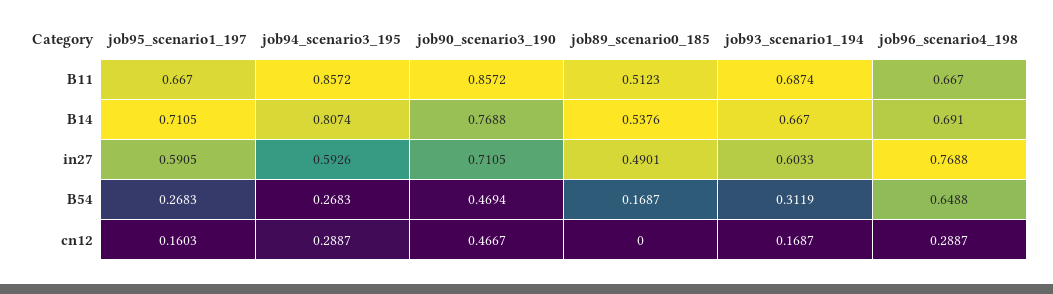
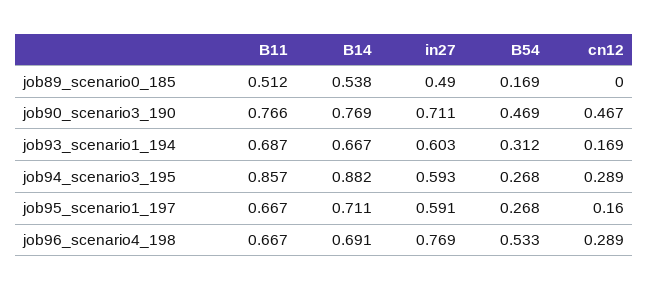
  {
    "job95_scenario1_197": {
      "B11": 0.667,
      "B14": 0.7105,
      "in27": 0.5905,
      "B54": 0.2683,
      "cn12": 0.1603
    },
    "job94_scenario3_195": {
      "B11": 0.8572,
-     "B14": 0.8074,
+     "B14": 0.882,
      "in27": 0.5926,
      "B54": 0.2683,
      "cn12": 0.2887
    },
    "job90_scenario3_190": {
-     "B11": 0.8572,
+     "B11": 0.766,
      "B14": 0.7688,
      "in27": 0.7105,
      "B54": 0.4694,
      "cn12": 0.4667
    },
    "job89_scenario0_185": {
      "B11": 0.5123,
      "B14": 0.5376,
      "in27": 0.4901,
      "B54": 0.1687,
      "cn12": 0
    },
    "job93_scenario1_194": {
      "B11": 0.6874,
      "B14": 0.667,
      "in27": 0.6033,
      "B54": 0.3119,
      "cn12": 0.1687
    },
    "job96_scenario4_198": {
      "B11": 0.667,
      "B14": 0.691,
      "in27": 0.7688,
-     "B54": 0.6488,
+     "B54": 0.533,
      "cn12": 0.2887
    }
  }

